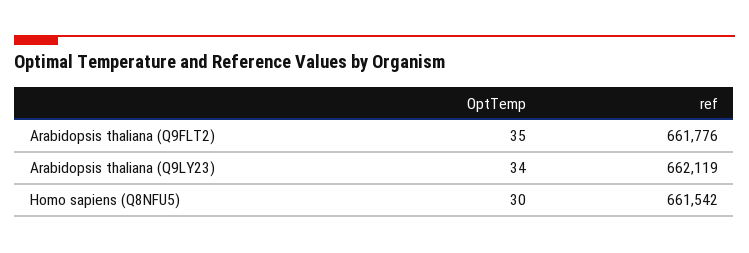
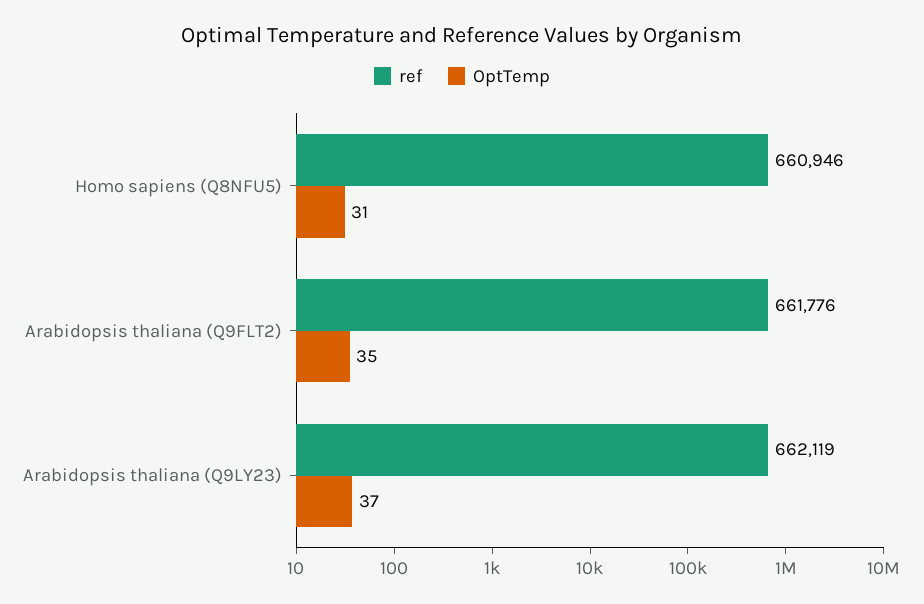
  {
    "OptTemp": {
      "Arabidopsis thaliana (Q9FLT2)": 35,
-     "Arabidopsis thaliana (Q9LY23)": 34,
+     "Arabidopsis thaliana (Q9LY23)": 37,
-     "Homo sapiens (Q8NFU5)": 30
+     "Homo sapiens (Q8NFU5)": 31
    },
    "ref": {
      "Arabidopsis thaliana (Q9FLT2)": 661776,
      "Arabidopsis thaliana (Q9LY23)": 662119,
-     "Homo sapiens (Q8NFU5)": 661542
+     "Homo sapiens (Q8NFU5)": 660946
    }
  }

